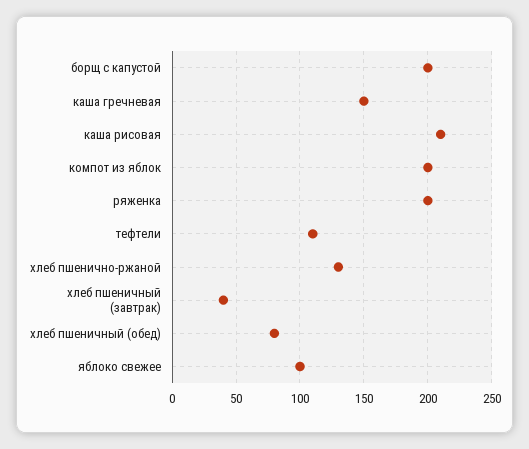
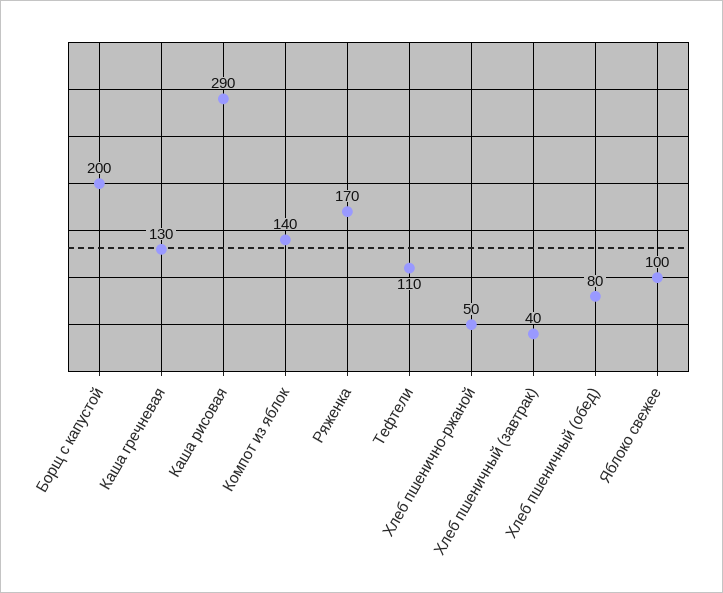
  {
    "борщ с капустой": 200,
-   "каша гречневая": 150,
+   "каша гречневая": 130,
-   "каша рисовая": 210,
+   "каша рисовая": 290,
-   "компот из яблок": 200,
+   "компот из яблок": 140,
-   "ряженка": 200,
+   "ряженка": 170,
    "тефтели": 110,
-   "хлеб пшенично-ржаной": 130,
+   "хлеб пшенично-ржаной": 50,
    "хлеб пшеничный (завтрак)": 40,
    "хлеб пшеничный (обед)": 80,
    "яблоко свежее": 100
  }

